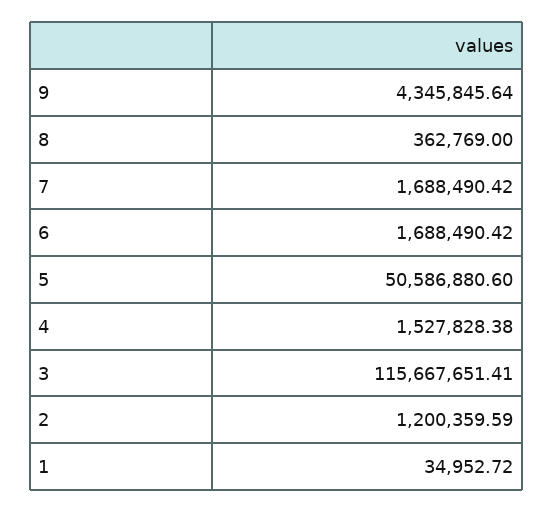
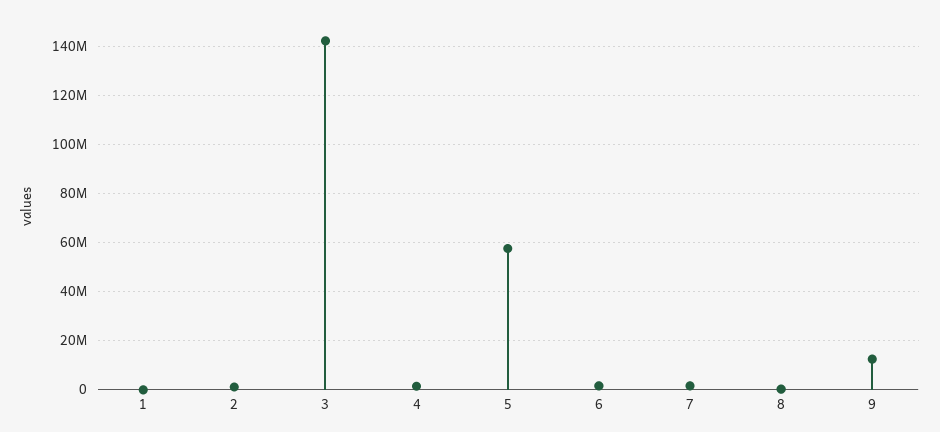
  {
-   "9": 4345845.64,
+   "9": 12500000,
    "8": 362769,
    "7": 1688490.42,
    "6": 1688490.42,
-   "5": 50586880.6,
+   "5": 57500000,
    "4": 1527828.38,
-   "3": 115667651.41,
+   "3": 142500000,
    "2": 1200359.59,
    "1": 34952.72
  }

